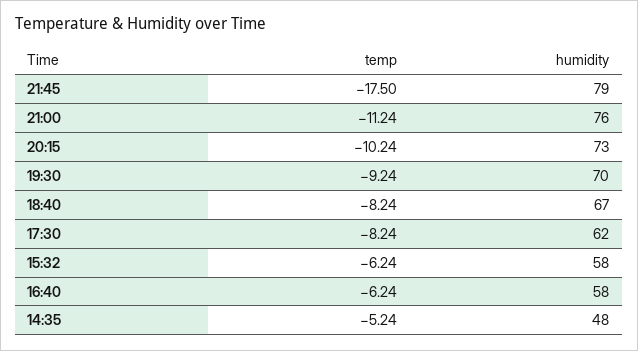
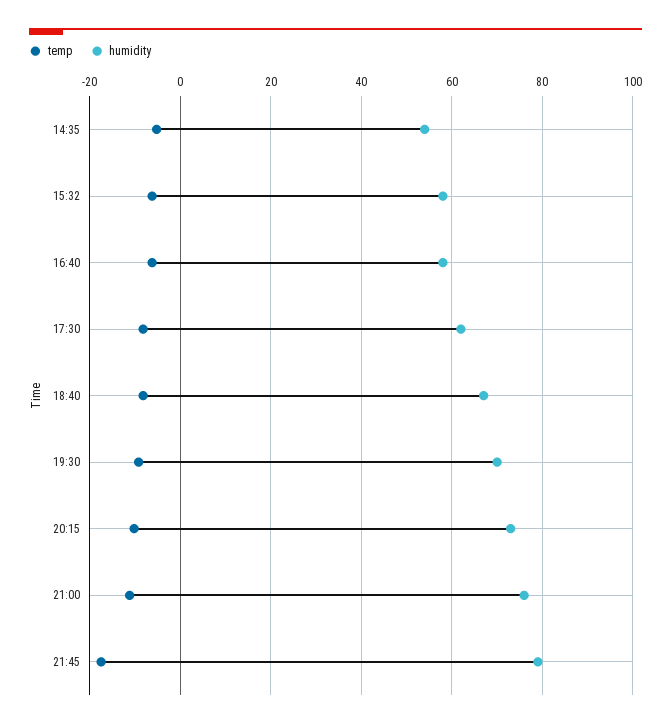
  {
    "temp": {
      "21:45": -17.5,
      "21:00": -11.24,
      "20:15": -10.24,
      "19:30": -9.24,
      "18:40": -8.24,
      "17:30": -8.24,
      "15:32": -6.24,
      "16:40": -6.24,
      "14:35": -5.24
    },
    "humidity": {
      "21:45": 79,
      "21:00": 76,
      "20:15": 73,
      "19:30": 70,
      "18:40": 67,
      "17:30": 62,
      "15:32": 58,
      "16:40": 58,
-     "14:35": 48
+     "14:35": 54
    }
  }

